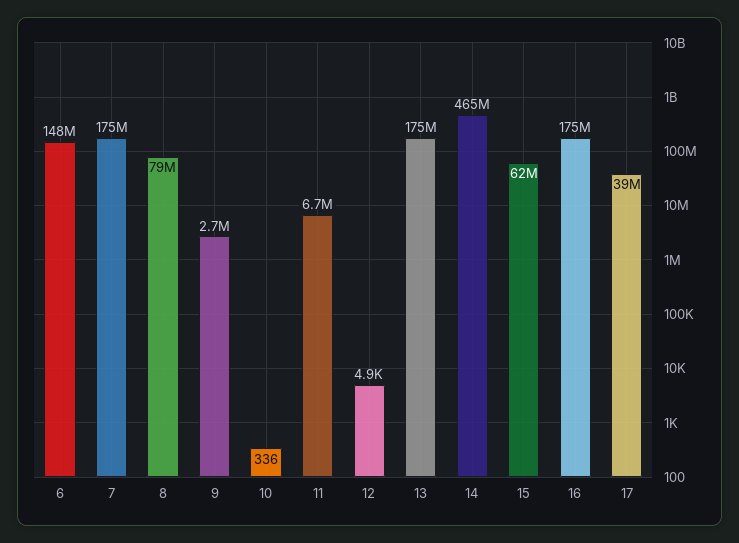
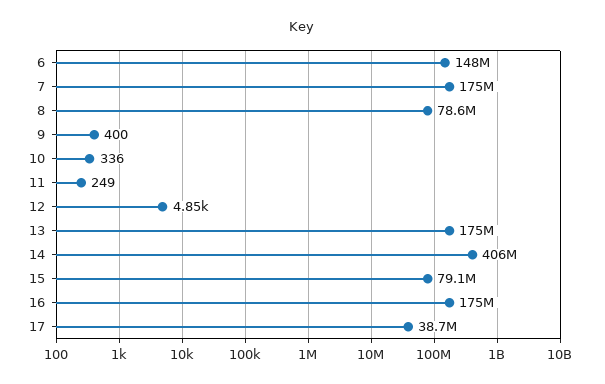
  {
    "6": 148000000,
    "7": 175000000,
    "8": 78600000,
-   "9": 2700000,
+   "9": 400,
    "10": 336,
-   "11": 6700000,
+   "11": 249,
    "12": 4850,
    "13": 175000000,
-   "14": 465000000,
+   "14": 406000000,
-   "15": 62000000,
+   "15": 79100000,
    "16": 175000000,
    "17": 38700000
  }

